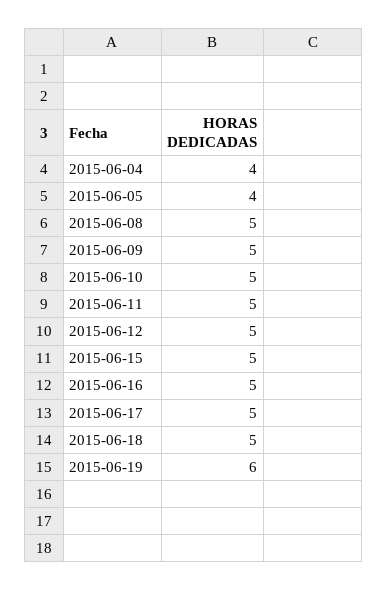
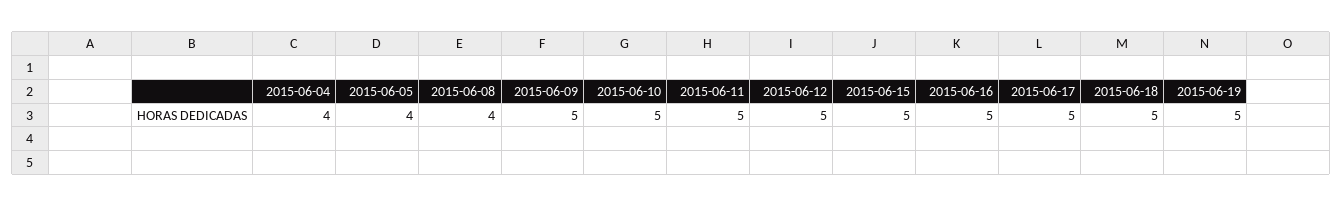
  {
    "2015-06-04": 4,
    "2015-06-05": 4,
-   "2015-06-08": 5,
+   "2015-06-08": 4,
    "2015-06-09": 5,
    "2015-06-10": 5,
    "2015-06-11": 5,
    "2015-06-12": 5,
    "2015-06-15": 5,
    "2015-06-16": 5,
    "2015-06-17": 5,
    "2015-06-18": 5,
-   "2015-06-19": 6
+   "2015-06-19": 5
  }

